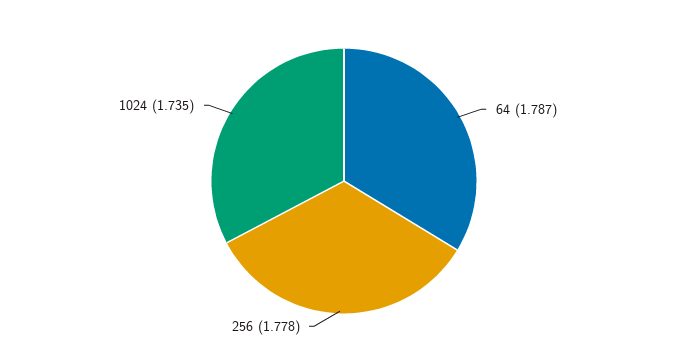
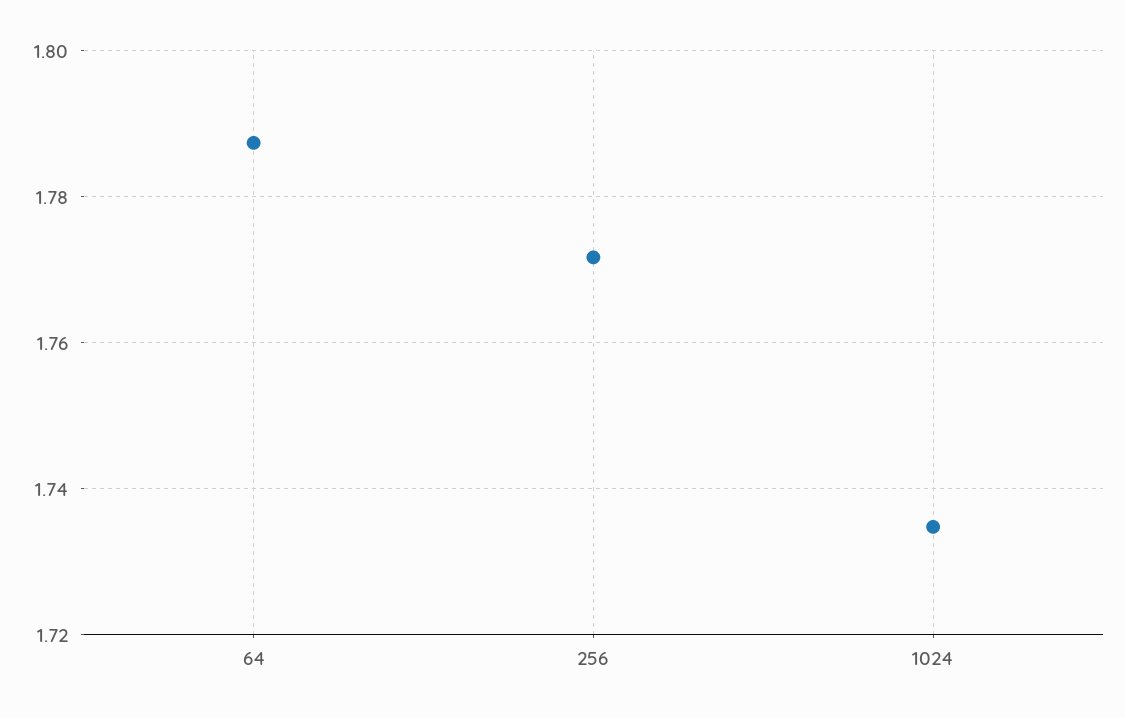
  {
    "64": 1.787,
-   "256": 1.778,
+   "256": 1.772,
    "1024": 1.735
  }

